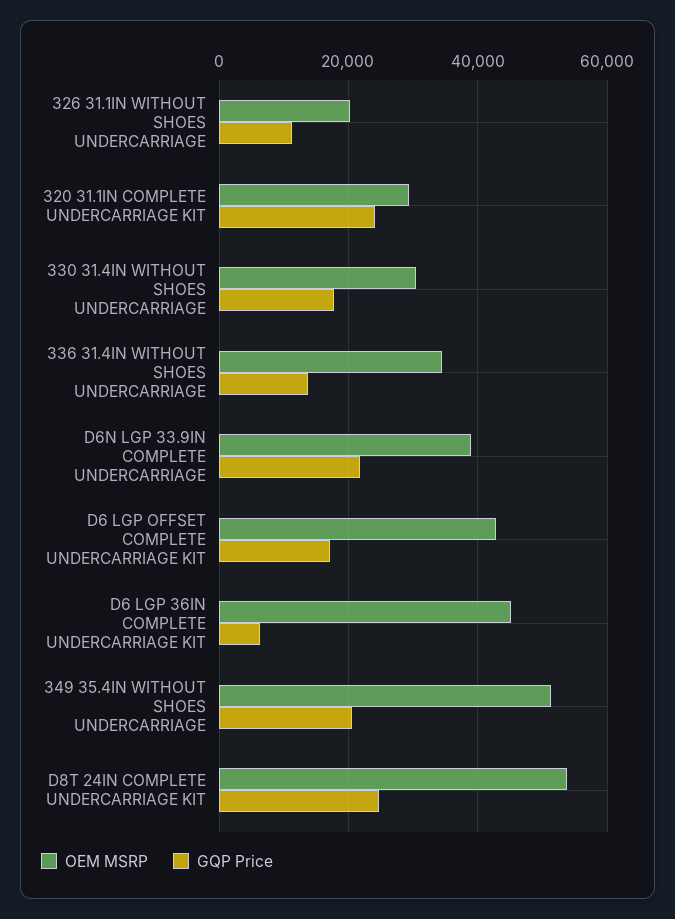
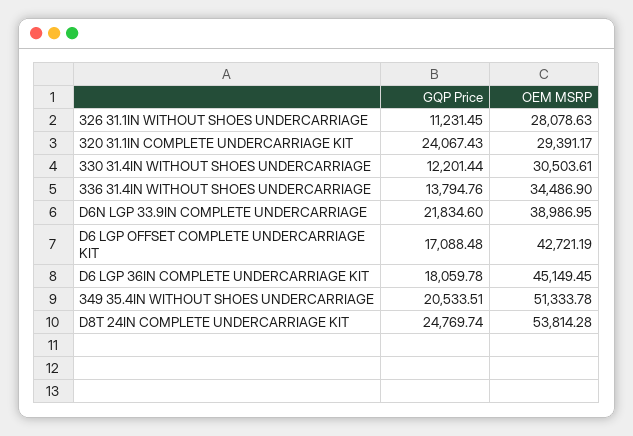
  {
    "OEM MSRP": {
-     "326 31.1IN WITHOUT SHOES UNDERCARRIAGE": 20000,
+     "326 31.1IN WITHOUT SHOES UNDERCARRIAGE": 28078.63,
      "320 31.1IN COMPLETE UNDERCARRIAGE KIT": 29391.17,
      "330 31.4IN WITHOUT SHOES UNDERCARRIAGE": 30503.61,
      "336 31.4IN WITHOUT SHOES UNDERCARRIAGE": 34486.9,
      "D6N LGP 33.9IN COMPLETE UNDERCARRIAGE": 38986.95,
      "D6 LGP OFFSET COMPLETE UNDERCARRIAGE KIT": 42721.19,
      "D6 LGP 36IN COMPLETE UNDERCARRIAGE KIT": 45149.45,
      "349 35.4IN WITHOUT SHOES UNDERCARRIAGE": 51333.78,
      "D8T 24IN COMPLETE UNDERCARRIAGE KIT": 53814.28
    },
    "GQP Price": {
      "326 31.1IN WITHOUT SHOES UNDERCARRIAGE": 11231.45,
      "320 31.1IN COMPLETE UNDERCARRIAGE KIT": 24067.43,
-     "330 31.4IN WITHOUT SHOES UNDERCARRIAGE": 18000,
+     "330 31.4IN WITHOUT SHOES UNDERCARRIAGE": 12201.44,
      "336 31.4IN WITHOUT SHOES UNDERCARRIAGE": 13794.76,
      "D6N LGP 33.9IN COMPLETE UNDERCARRIAGE": 21834.6,
      "D6 LGP OFFSET COMPLETE UNDERCARRIAGE KIT": 17088.48,
-     "D6 LGP 36IN COMPLETE UNDERCARRIAGE KIT": 6000,
+     "D6 LGP 36IN COMPLETE UNDERCARRIAGE KIT": 18059.78,
      "349 35.4IN WITHOUT SHOES UNDERCARRIAGE": 20533.51,
      "D8T 24IN COMPLETE UNDERCARRIAGE KIT": 24769.74
    }
  }

